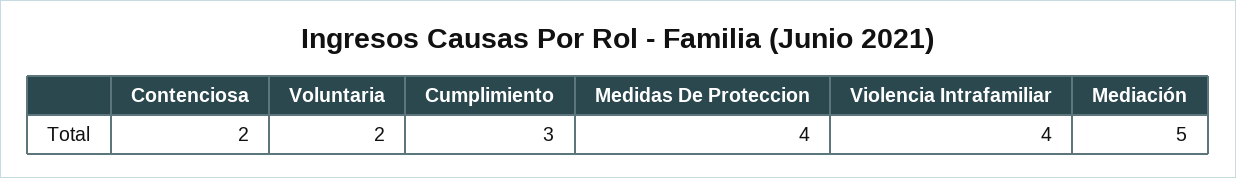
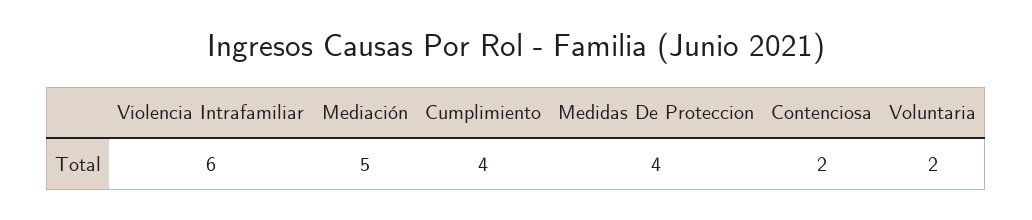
  {
    "Contenciosa": 2,
    "Voluntaria": 2,
-   "Cumplimiento": 3,
+   "Cumplimiento": 4,
    "Medidas De Proteccion": 4,
-   "Violencia Intrafamiliar": 4,
+   "Violencia Intrafamiliar": 6,
    "Mediación": 5
  }

